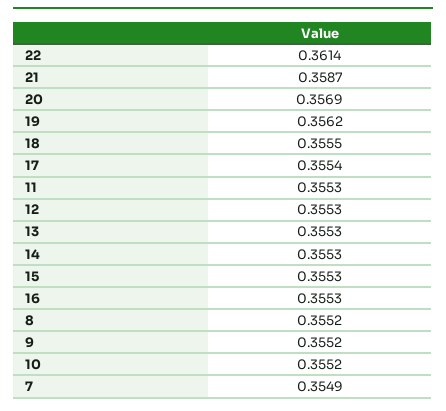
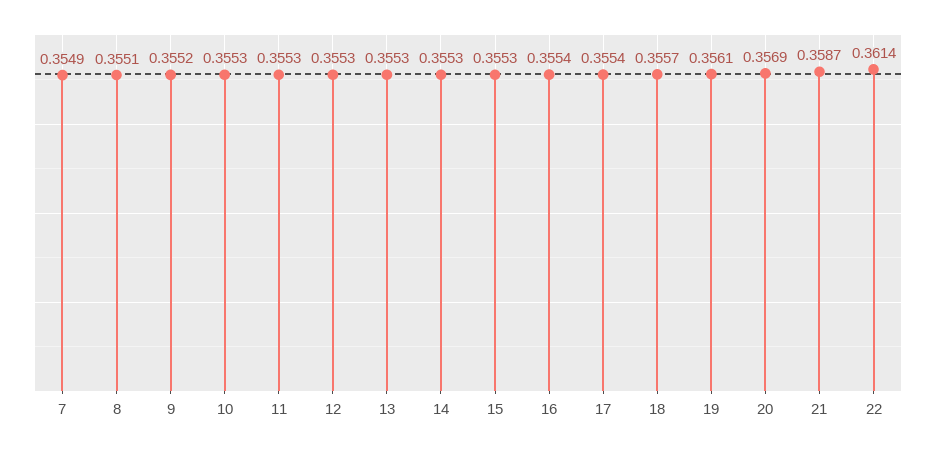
  {
    "22": 0.3614,
    "21": 0.3587,
    "20": 0.3569,
-   "19": 0.3562,
+   "19": 0.3561,
-   "18": 0.3555,
+   "18": 0.3557,
    "17": 0.3554,
    "11": 0.3553,
    "12": 0.3553,
    "13": 0.3553,
    "14": 0.3553,
    "15": 0.3553,
-   "16": 0.3553,
+   "16": 0.3554,
-   "8": 0.3552,
+   "8": 0.3551,
    "9": 0.3552,
-   "10": 0.3552,
+   "10": 0.3553,
    "7": 0.3549
  }

